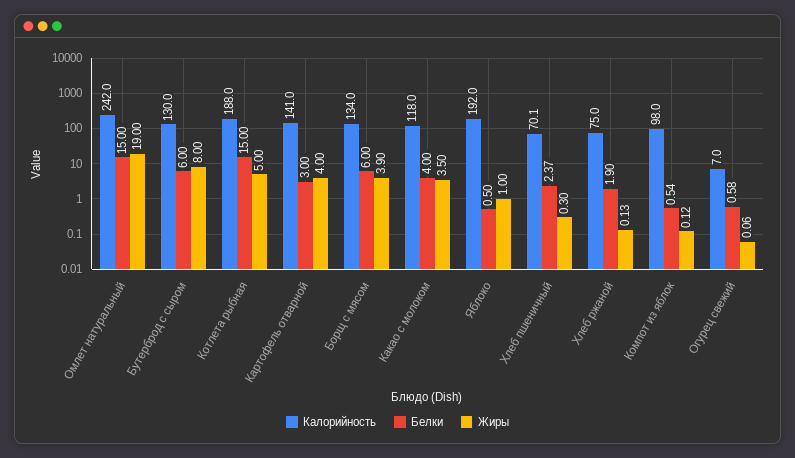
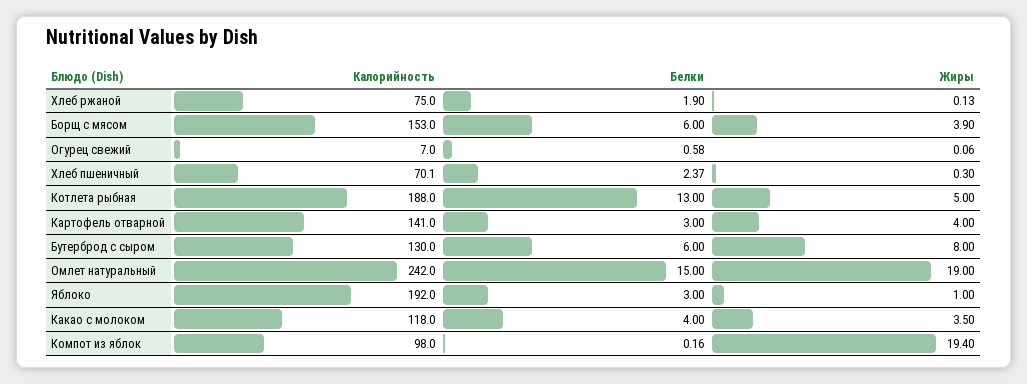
  {
    "Калорийность": {
      "Омлет натуральный": 242,
      "Бутерброд с сыром": 130,
      "Котлета рыбная": 188,
      "Картофель отварной": 141,
-     "Борщ с мясом": 134,
+     "Борщ с мясом": 153,
      "Какао с молоком": 118,
      "Яблоко": 192,
      "Хлеб пшеничный": 70.1,
      "Хлеб ржаной": 75,
      "Компот из яблок": 98,
      "Огурец свежий": 7
    },
    "Белки": {
      "Омлет натуральный": 15,
      "Бутерброд с сыром": 6,
-     "Котлета рыбная": 15,
+     "Котлета рыбная": 13,
      "Картофель отварной": 3,
      "Борщ с мясом": 6,
      "Какао с молоком": 4,
-     "Яблоко": 0.5,
+     "Яблоко": 3,
      "Хлеб пшеничный": 2.37,
      "Хлеб ржаной": 1.9,
-     "Компот из яблок": 0.54,
+     "Компот из яблок": 0.16,
      "Огурец свежий": 0.58
    },
    "Жиры": {
      "Омлет натуральный": 19,
      "Бутерброд с сыром": 8,
      "Котлета рыбная": 5,
      "Картофель отварной": 4,
      "Борщ с мясом": 3.9,
      "Какао с молоком": 3.5,
      "Яблоко": 1,
      "Хлеб пшеничный": 0.3,
      "Хлеб ржаной": 0.13,
-     "Компот из яблок": 0.12,
+     "Компот из яблок": 19.4,
      "Огурец свежий": 0.06
    }
  }

